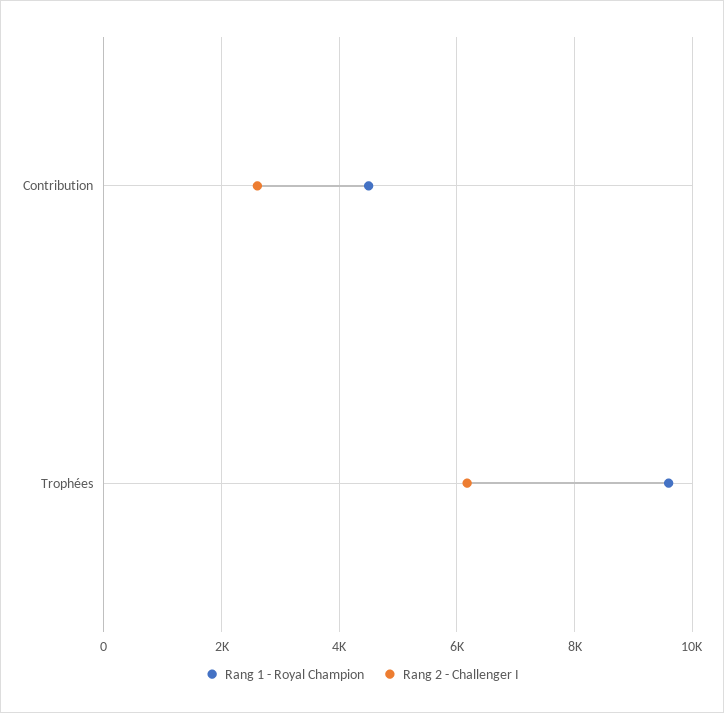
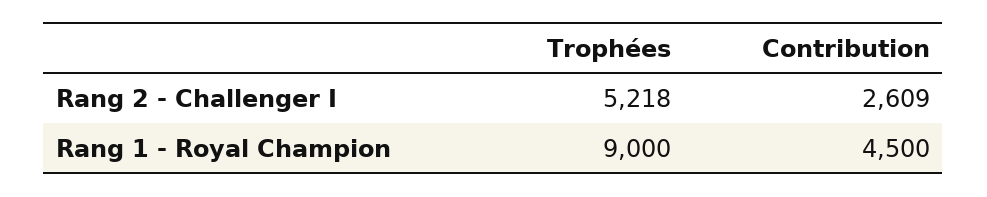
  {
    "Rang 1 - Royal Champion": {
      "Contribution": 4500,
-     "Trophées": 9600
+     "Trophées": 9000
    },
    "Rang 2 - Challenger I": {
      "Contribution": 2609,
-     "Trophées": 6200
+     "Trophées": 5218
    }
  }

